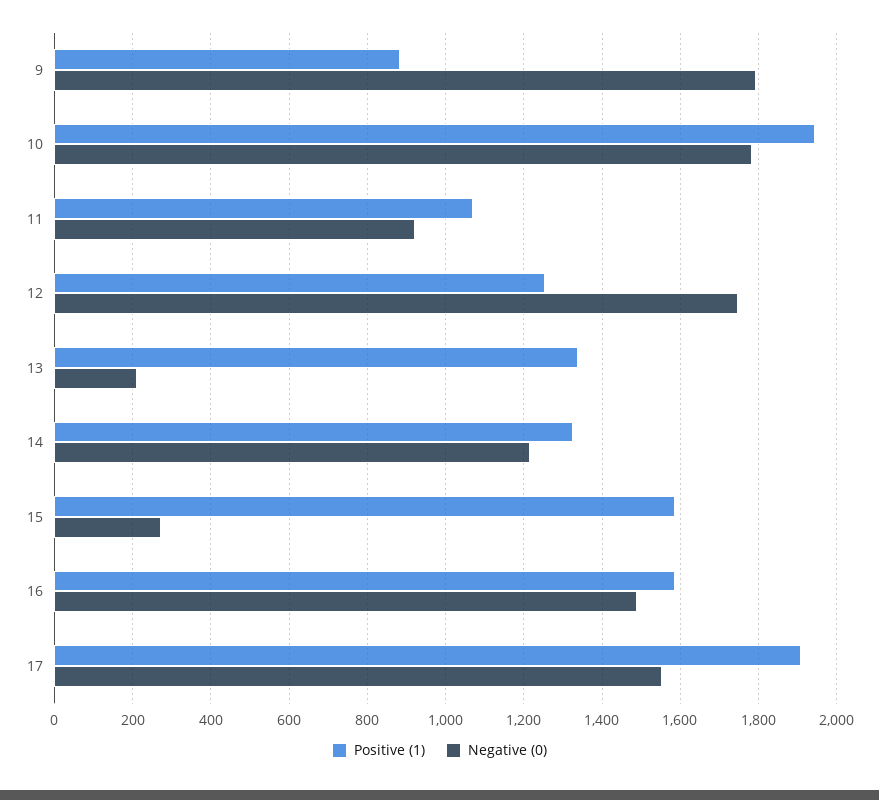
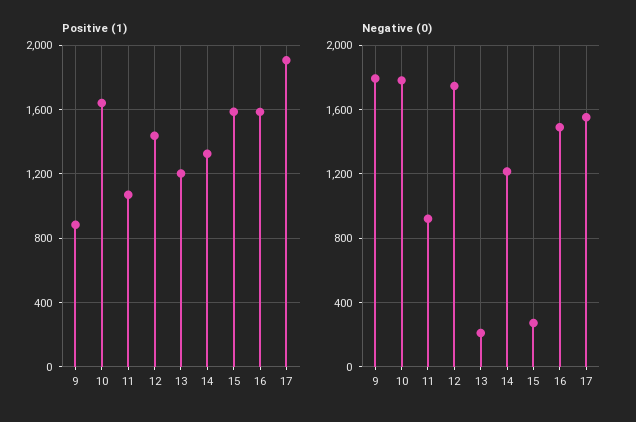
  {
    "Positive (1)": {
      "9": 880,
-     "10": 1940,
+     "10": 1650,
      "11": 1080,
-     "12": 1260,
+     "12": 1450,
-     "13": 1340,
+     "13": 1200,
      "14": 1320,
      "15": 1580,
      "16": 1580,
      "17": 1900
    },
    "Negative (0)": {
      "9": 1800,
      "10": 1780,
      "11": 920,
      "12": 1740,
      "13": 220,
      "14": 1220,
      "15": 280,
      "16": 1500,
      "17": 1560
    }
  }

